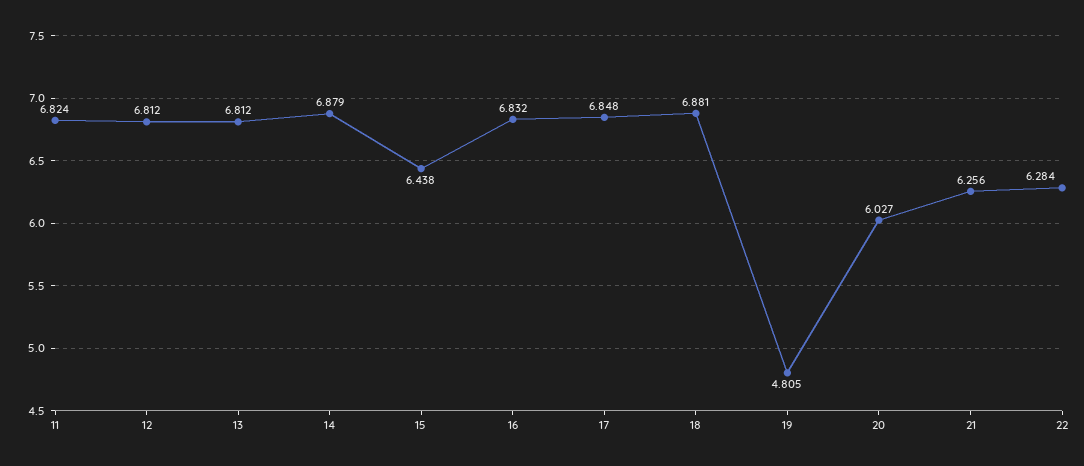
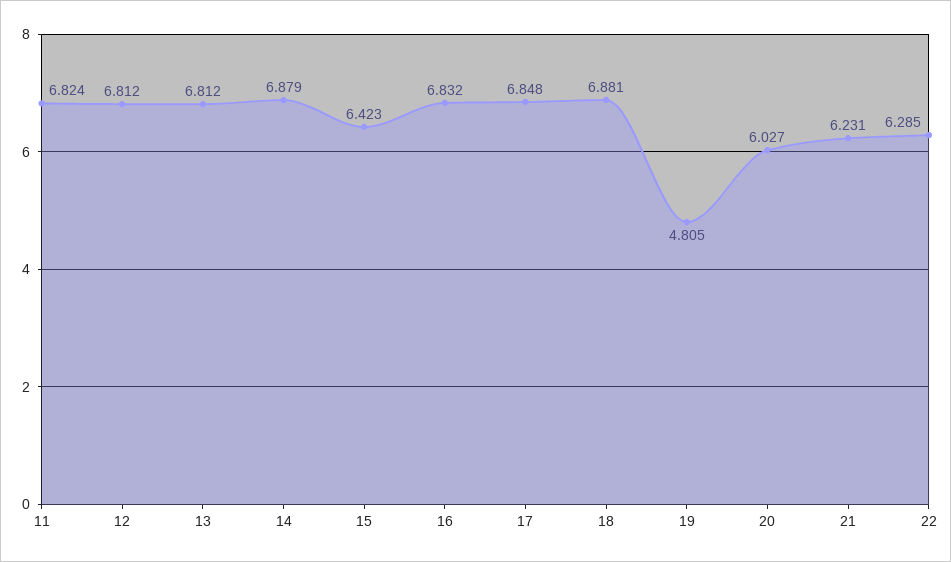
  {
    "11": 6.824,
    "12": 6.812,
    "13": 6.812,
    "14": 6.879,
-   "15": 6.438,
+   "15": 6.423,
    "16": 6.832,
    "17": 6.848,
    "18": 6.881,
    "19": 4.805,
    "20": 6.027,
-   "21": 6.256,
+   "21": 6.231,
-   "22": 6.284
+   "22": 6.285
  }

